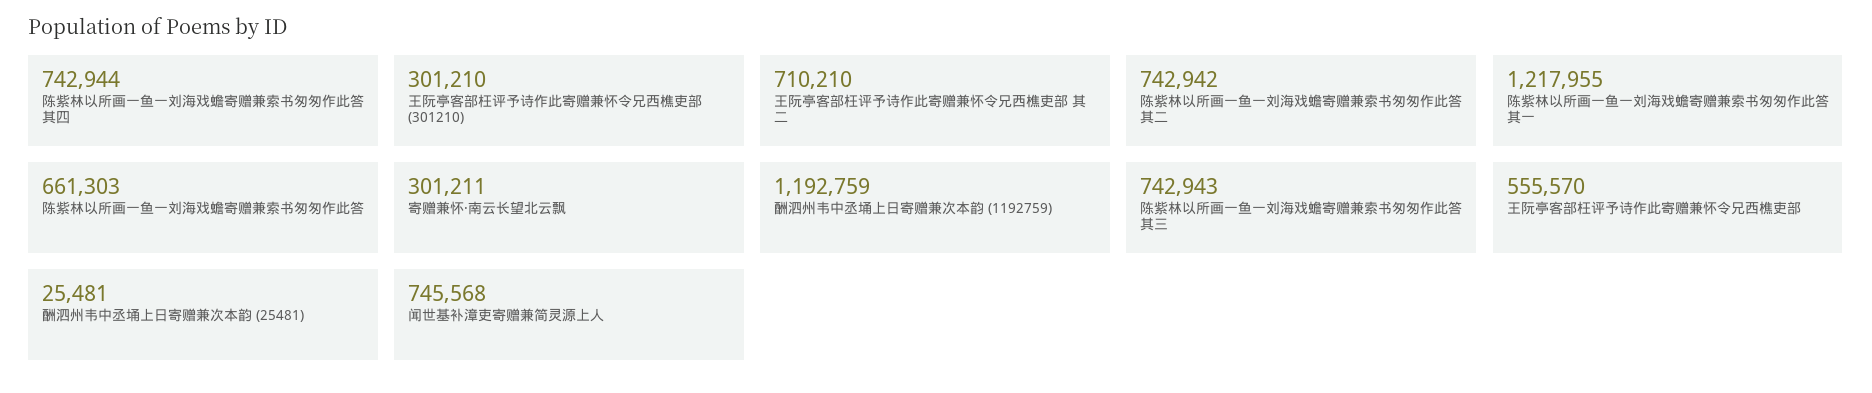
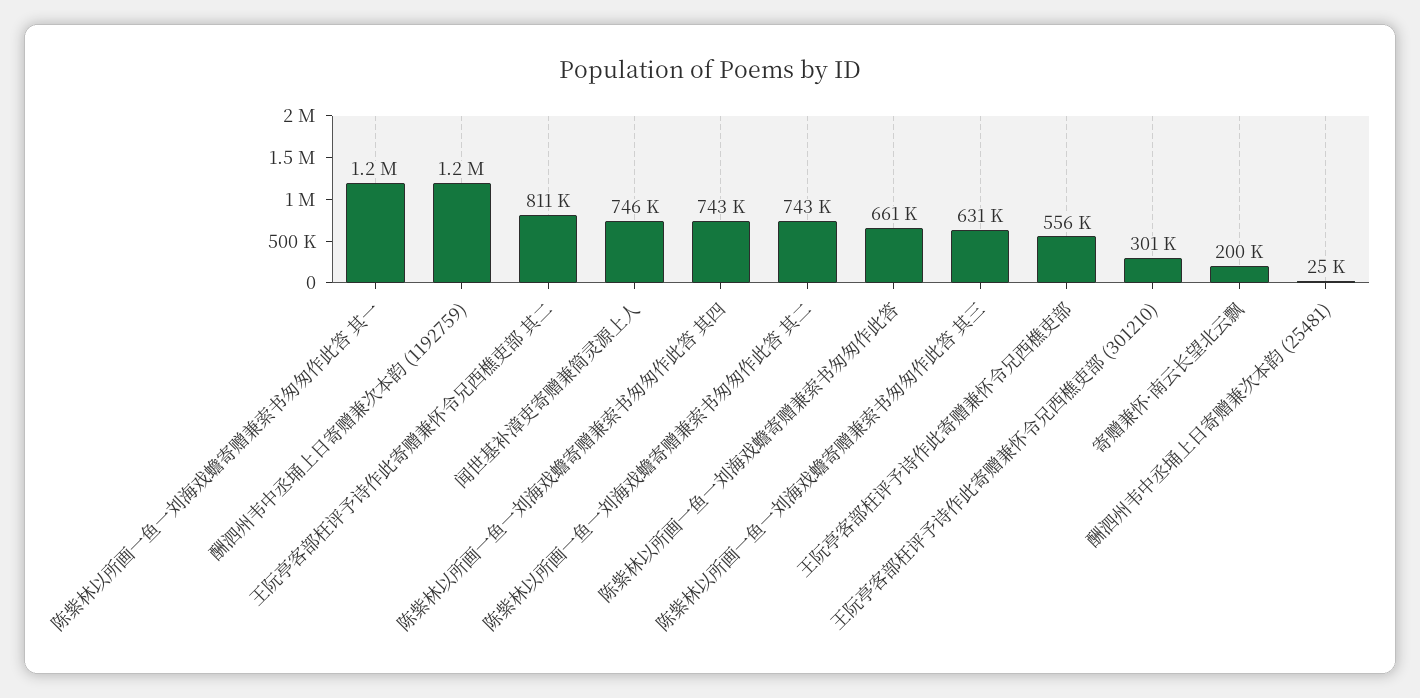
  {
    "陈紫林以所画一鱼一刘海戏蟾寄赠兼索书匆匆作此答 其四": 742944,
    "王阮亭客部枉评予诗作此寄赠兼怀令兄西樵吏部 (301210)": 301210,
-   "王阮亭客部枉评予诗作此寄赠兼怀令兄西樵吏部 其二": 710210,
+   "王阮亭客部枉评予诗作此寄赠兼怀令兄西樵吏部 其二": 811000,
    "陈紫林以所画一鱼一刘海戏蟾寄赠兼索书匆匆作此答 其二": 742942,
    "陈紫林以所画一鱼一刘海戏蟾寄赠兼索书匆匆作此答 其一": 1217955,
    "陈紫林以所画一鱼一刘海戏蟾寄赠兼索书匆匆作此答": 661303,
-   "寄赠兼怀·南云长望北云飘": 301211,
+   "寄赠兼怀·南云长望北云飘": 200000,
    "酬泗州韦中丞埇上日寄赠兼次本韵 (1192759)": 1192759,
-   "陈紫林以所画一鱼一刘海戏蟾寄赠兼索书匆匆作此答 其三": 742943,
+   "陈紫林以所画一鱼一刘海戏蟾寄赠兼索书匆匆作此答 其三": 631000,
    "王阮亭客部枉评予诗作此寄赠兼怀令兄西樵吏部": 555570,
    "酬泗州韦中丞埇上日寄赠兼次本韵 (25481)": 25481,
    "闻世基补漳吏寄赠兼简灵源上人": 745568
  }

